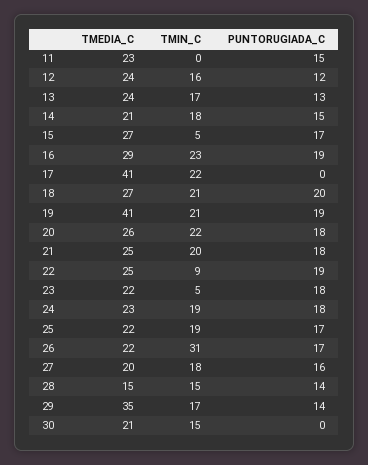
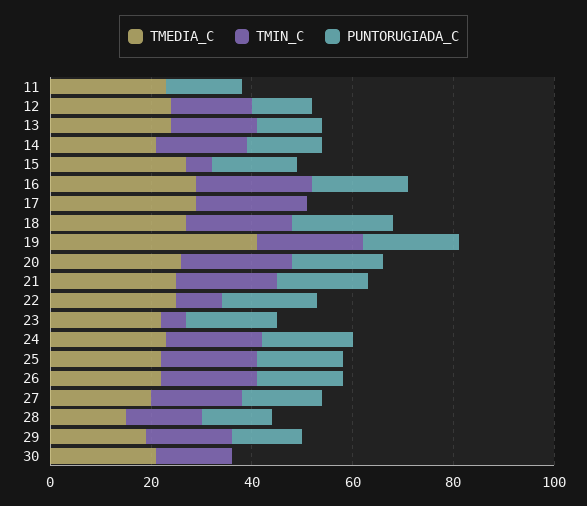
  {
    "TMEDIA_C": {
      "11": 23,
      "12": 24,
      "13": 24,
      "14": 21,
      "15": 27,
      "16": 29,
-     "17": 41,
+     "17": 30,
      "18": 27,
      "19": 41,
      "20": 26,
      "21": 25,
      "22": 25,
      "23": 22,
      "24": 23,
      "25": 22,
      "26": 22,
      "27": 20,
      "28": 15,
-     "29": 35,
+     "29": 20,
      "30": 21
    },
    "TMIN_C": {
      "11": 0,
      "12": 16,
      "13": 17,
      "14": 18,
      "15": 5,
      "16": 23,
      "17": 22,
      "18": 21,
      "19": 21,
      "20": 22,
      "21": 20,
      "22": 9,
      "23": 5,
      "24": 19,
      "25": 19,
-     "26": 31,
+     "26": 20,
      "27": 18,
      "28": 15,
      "29": 17,
      "30": 15
    },
    "PUNTORUGIADA_C": {
      "11": 15,
      "12": 12,
      "13": 13,
      "14": 15,
      "15": 17,
      "16": 19,
      "17": 0,
      "18": 20,
      "19": 19,
      "20": 18,
      "21": 18,
      "22": 19,
      "23": 18,
      "24": 18,
      "25": 17,
      "26": 17,
      "27": 16,
      "28": 14,
      "29": 14,
      "30": 0
    }
  }

